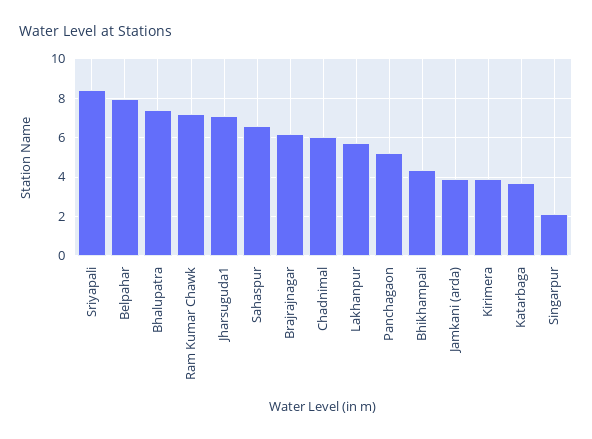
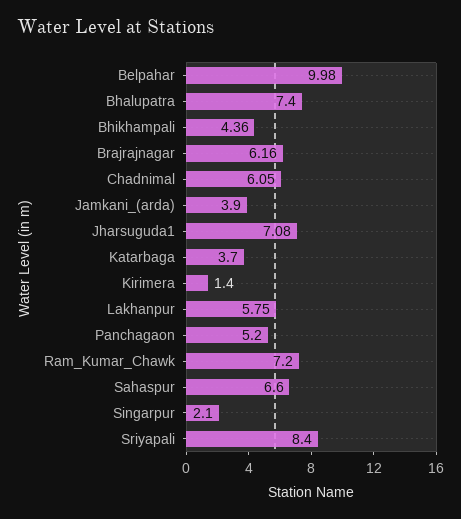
  {
    "Sriyapali": 8.4,
-   "Belpahar": 8,
+   "Belpahar": 9.98,
    "Bhalupatra": 7.4,
    "Ram Kumar Chawk": 7.2,
    "Jharsuguda1": 7.08,
    "Sahaspur": 6.6,
    "Brajrajnagar": 6.16,
    "Chadnimal": 6.05,
    "Lakhanpur": 5.75,
    "Panchagaon": 5.2,
    "Bhikhampali": 4.36,
    "Jamkani (arda)": 3.9,
-   "Kirimera": 4,
+   "Kirimera": 1.4,
    "Katarbaga": 3.7,
    "Singarpur": 2.1
  }

